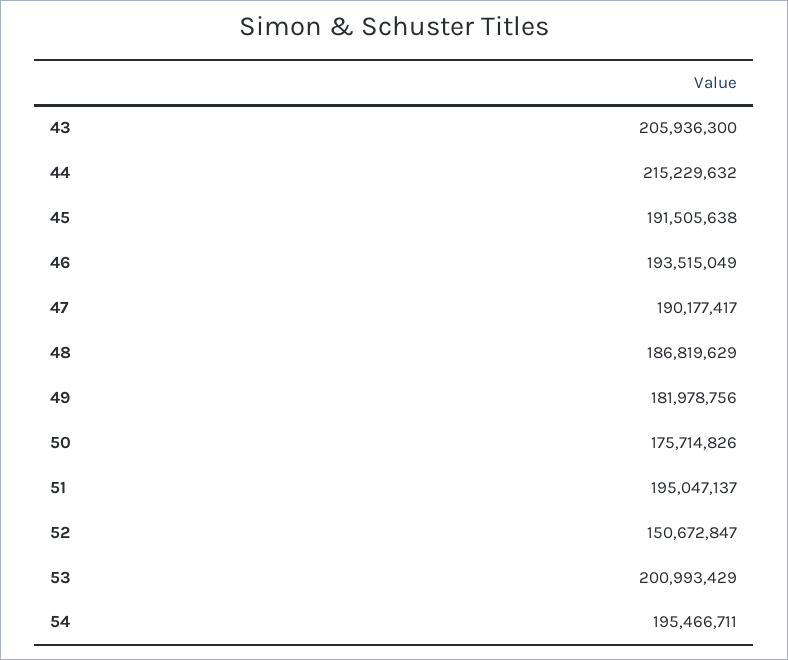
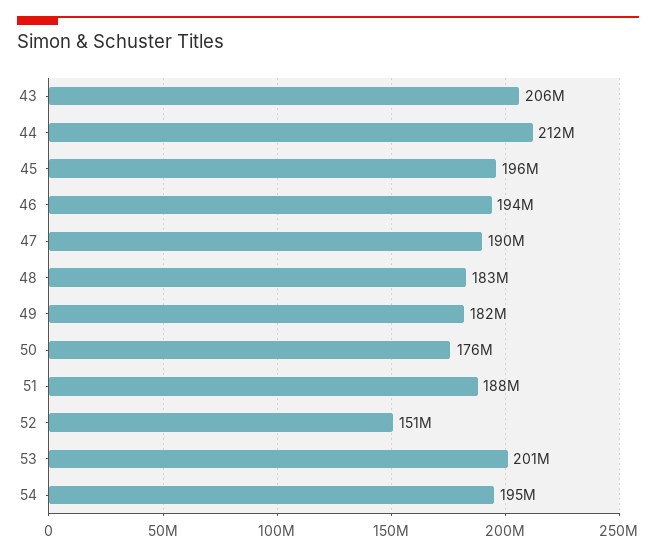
  {
    "43": 205936300,
-   "44": 215229632,
+   "44": 212000000,
-   "45": 191505638,
+   "45": 196000000,
    "46": 193515049,
    "47": 190177417,
-   "48": 186819629,
+   "48": 183000000,
    "49": 181978756,
    "50": 175714826,
-   "51": 195047137,
+   "51": 188000000,
    "52": 150672847,
    "53": 200993429,
    "54": 195466711
  }

